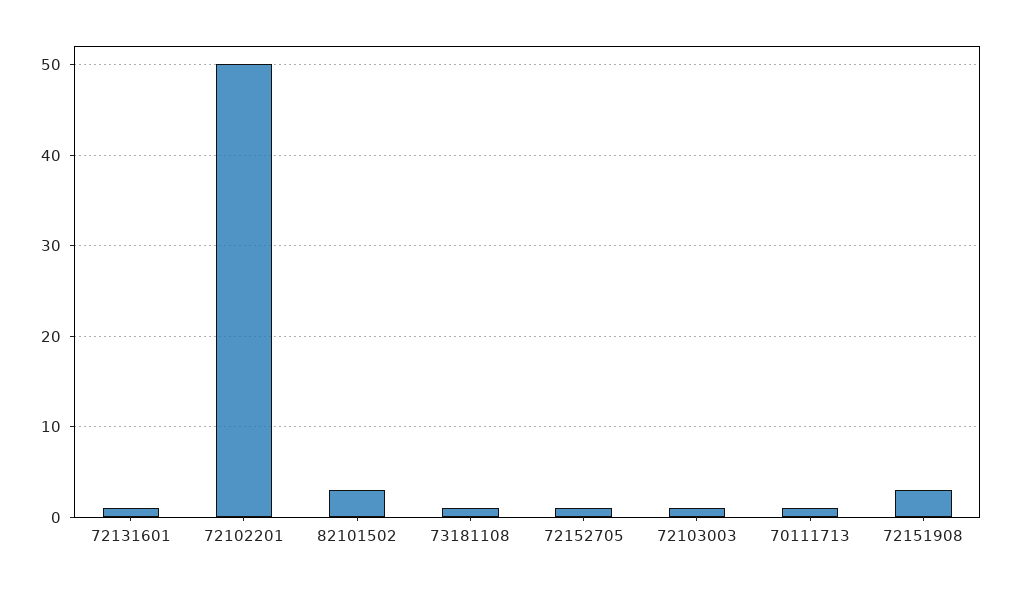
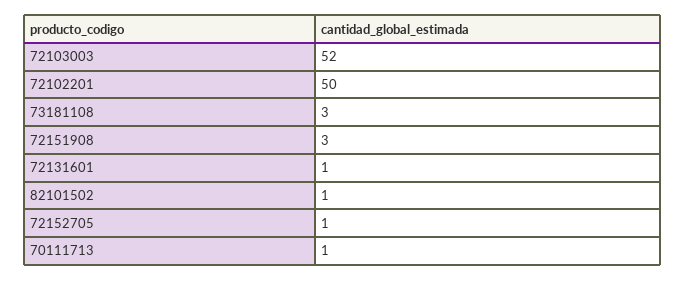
  {
    "72131601": 1,
    "72102201": 50,
-   "82101502": 3,
+   "82101502": 1,
-   "73181108": 1,
+   "73181108": 3,
    "72152705": 1,
-   "72103003": 1,
+   "72103003": 52,
    "70111713": 1,
    "72151908": 3
  }

